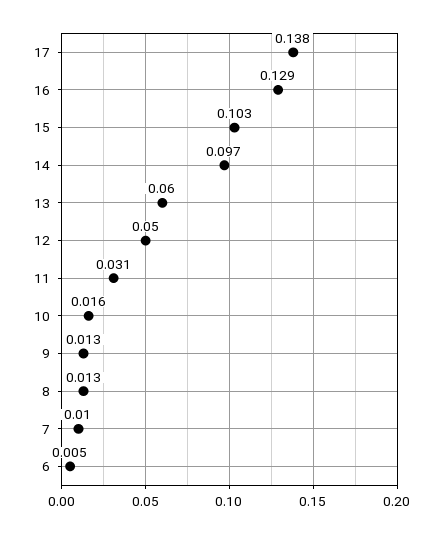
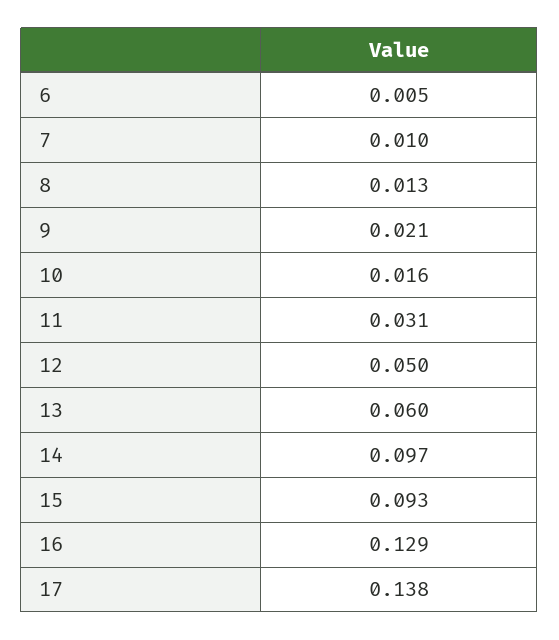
  {
    "17": 0.138,
    "16": 0.129,
-   "15": 0.103,
+   "15": 0.093,
    "14": 0.097,
    "13": 0.06,
    "12": 0.05,
    "11": 0.031,
    "10": 0.016,
-   "9": 0.013,
+   "9": 0.021,
    "8": 0.013,
    "7": 0.01,
    "6": 0.005
  }

